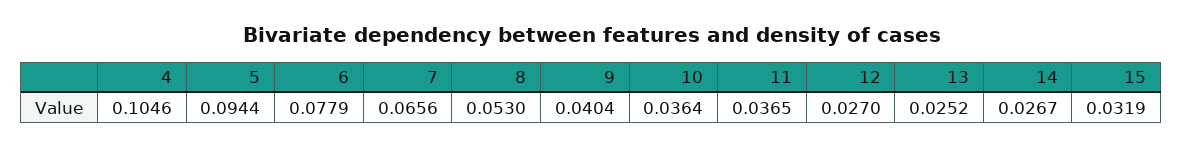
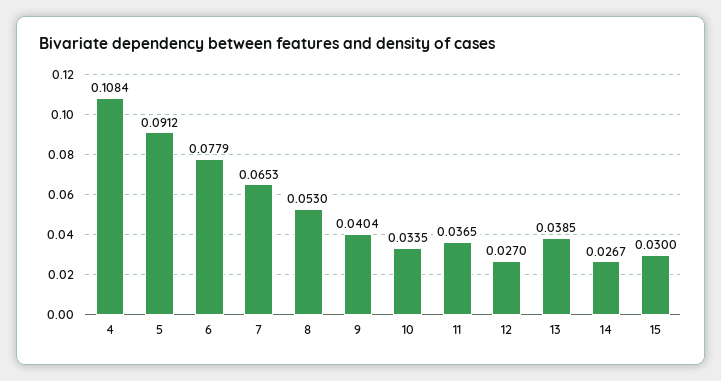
  {
-   "4": 0.1046,
+   "4": 0.1084,
-   "5": 0.0944,
+   "5": 0.0912,
    "6": 0.0779,
-   "7": 0.0656,
+   "7": 0.0653,
    "8": 0.053,
    "9": 0.0404,
-   "10": 0.0364,
+   "10": 0.0335,
    "11": 0.0365,
    "12": 0.027,
-   "13": 0.0252,
+   "13": 0.0385,
    "14": 0.0267,
-   "15": 0.0319
+   "15": 0.03
  }

